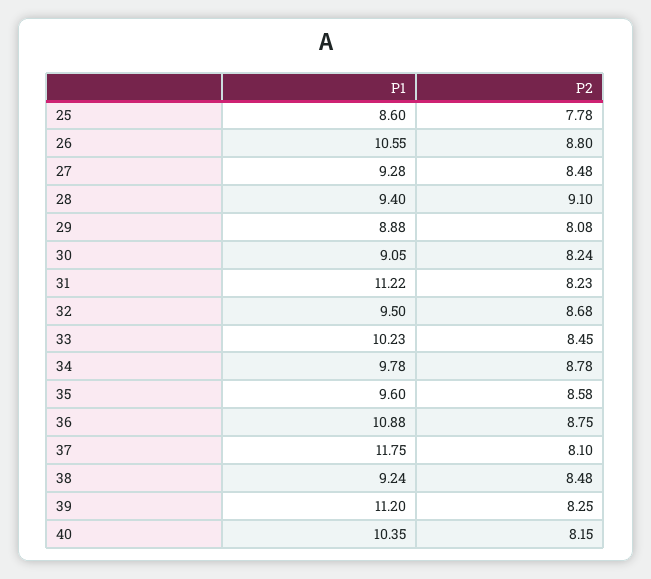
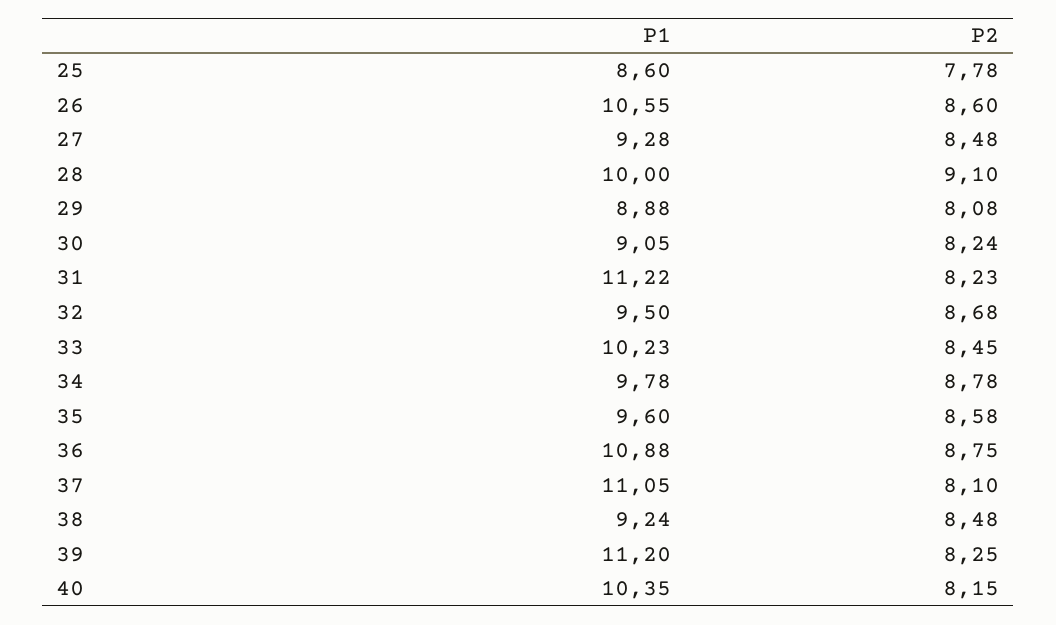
  {
    "P1": {
      "25": 8.6,
      "26": 10.55,
      "27": 9.28,
-     "28": 9.4,
+     "28": 10,
      "29": 8.88,
      "30": 9.05,
      "31": 11.22,
      "32": 9.5,
      "33": 10.23,
      "34": 9.78,
      "35": 9.6,
      "36": 10.88,
-     "37": 11.75,
+     "37": 11.05,
      "38": 9.24,
      "39": 11.2,
      "40": 10.35
    },
    "P2": {
      "25": 7.78,
-     "26": 8.8,
+     "26": 8.6,
      "27": 8.48,
      "28": 9.1,
      "29": 8.08,
      "30": 8.24,
      "31": 8.23,
      "32": 8.68,
      "33": 8.45,
      "34": 8.78,
      "35": 8.58,
      "36": 8.75,
      "37": 8.1,
      "38": 8.48,
      "39": 8.25,
      "40": 8.15
    }
  }

